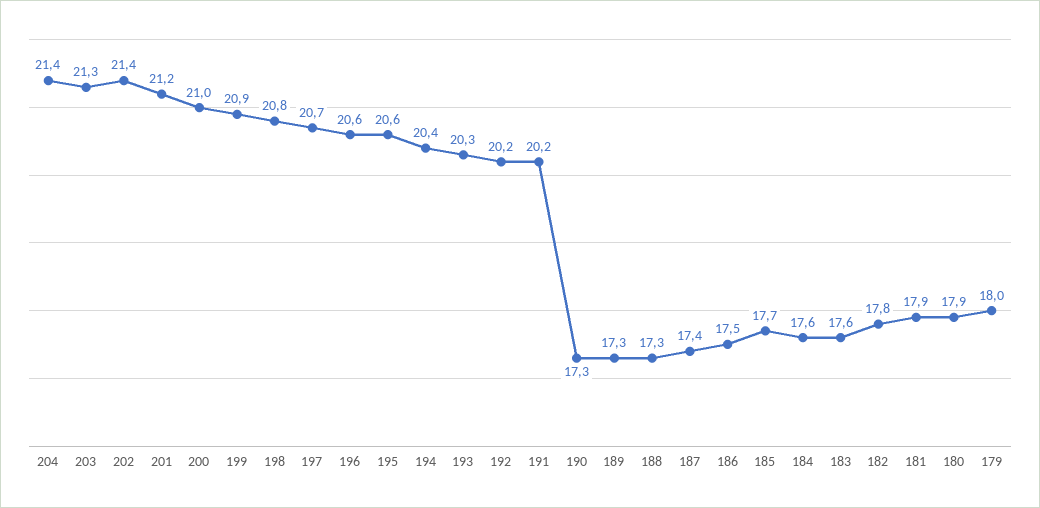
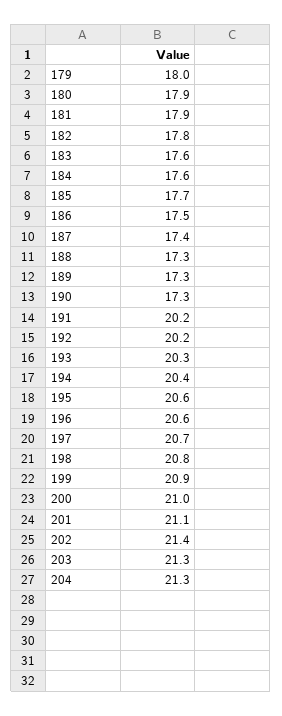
  {
-   "204": 21.4,
+   "204": 21.3,
    "203": 21.3,
    "202": 21.4,
-   "201": 21.2,
+   "201": 21.1,
    "200": 21,
    "199": 20.9,
    "198": 20.8,
    "197": 20.7,
    "196": 20.6,
    "195": 20.6,
    "194": 20.4,
    "193": 20.3,
    "192": 20.2,
    "191": 20.2,
    "190": 17.3,
    "189": 17.3,
    "188": 17.3,
    "187": 17.4,
    "186": 17.5,
    "185": 17.7,
    "184": 17.6,
    "183": 17.6,
    "182": 17.8,
    "181": 17.9,
    "180": 17.9,
    "179": 18
  }

